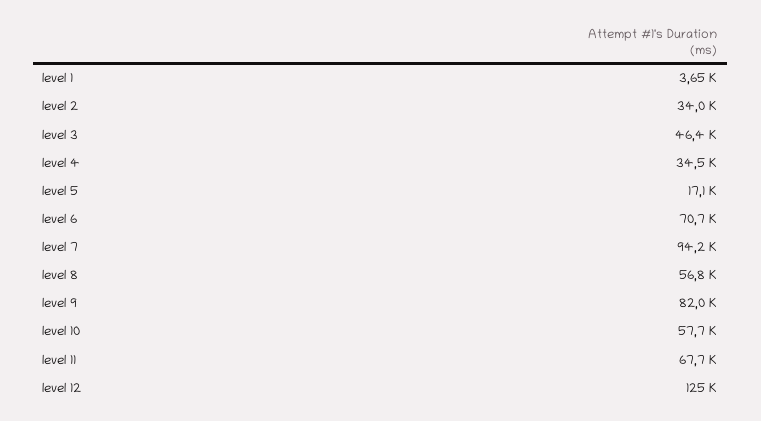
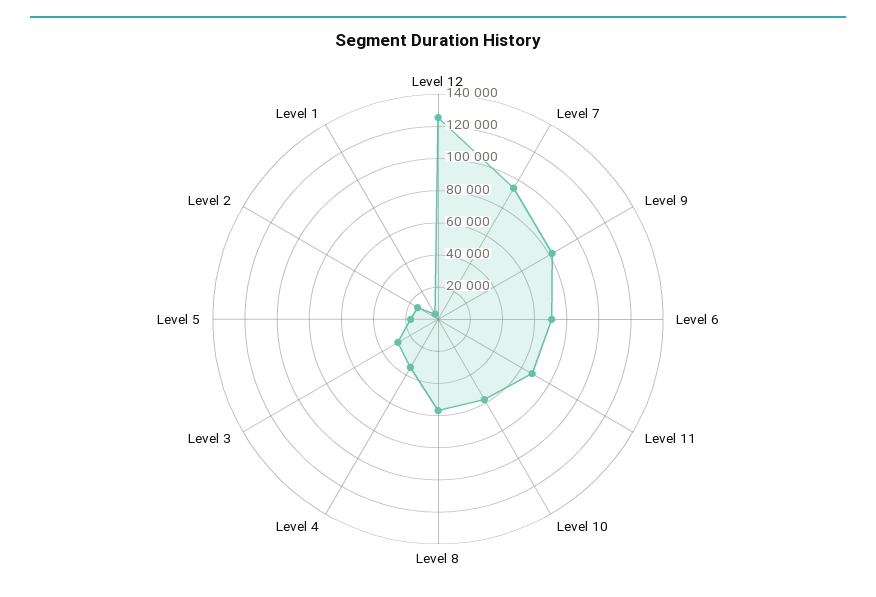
  {
    "level 1": 3650,
-   "level 2": 34000,
+   "level 2": 15000,
-   "level 3": 46400,
+   "level 3": 30000,
    "level 4": 34500,
    "level 5": 17100,
    "level 6": 70700,
    "level 7": 94200,
    "level 8": 56800,
    "level 9": 82000,
    "level 10": 57700,
    "level 11": 67700,
    "level 12": 125000
  }

